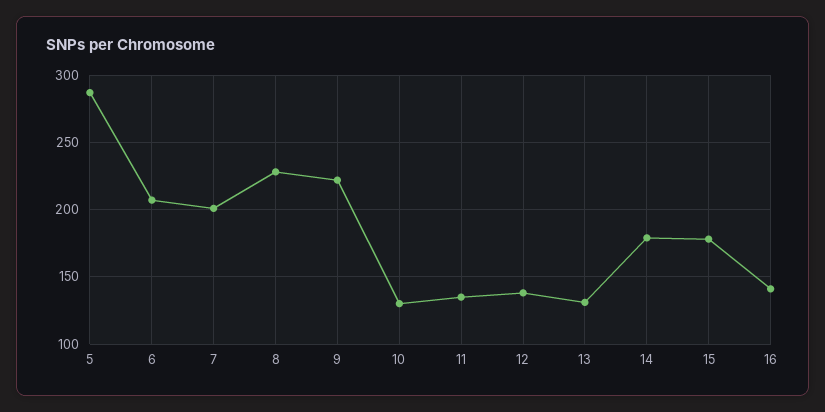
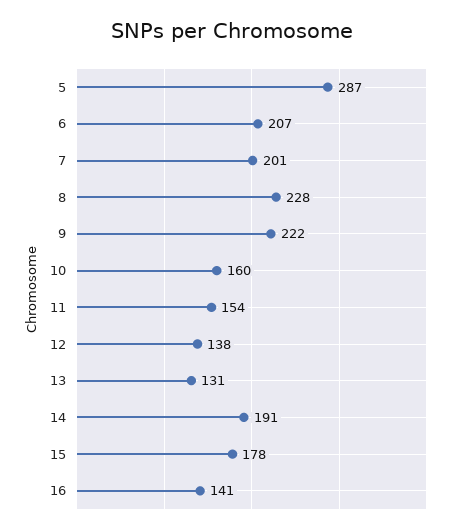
  {
    "5": 287,
    "6": 207,
    "7": 201,
    "8": 228,
    "9": 222,
-   "10": 130,
+   "10": 160,
-   "11": 135,
+   "11": 154,
    "12": 138,
    "13": 131,
-   "14": 180,
+   "14": 191,
    "15": 178,
    "16": 141
  }

